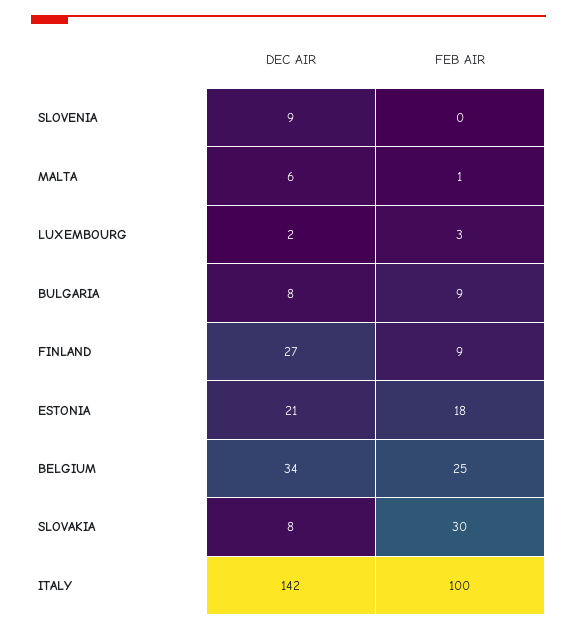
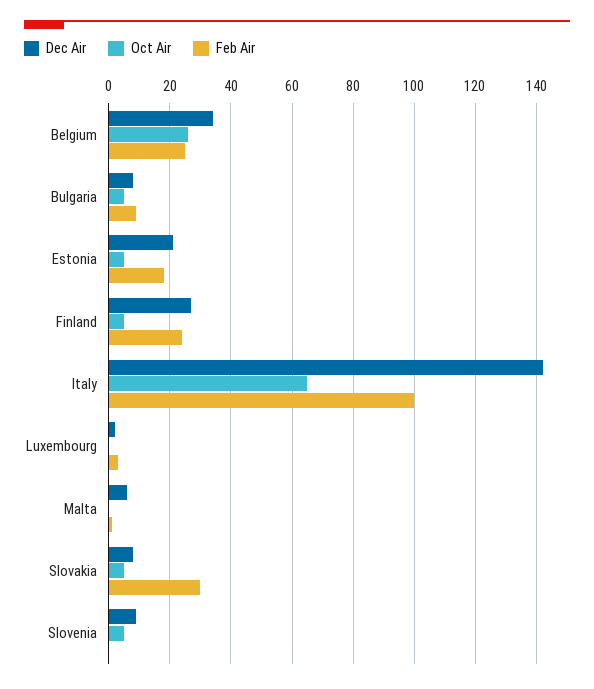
  {
    "DEC AIR": {
      "SLOVENIA": 9,
      "MALTA": 6,
      "LUXEMBOURG": 2,
      "BULGARIA": 8,
      "FINLAND": 27,
      "ESTONIA": 21,
      "BELGIUM": 34,
      "SLOVAKIA": 8,
      "ITALY": 142
    },
    "FEB AIR": {
      "SLOVENIA": 0,
      "MALTA": 1,
      "LUXEMBOURG": 3,
      "BULGARIA": 9,
-     "FINLAND": 9,
+     "FINLAND": 25,
      "ESTONIA": 18,
      "BELGIUM": 25,
      "SLOVAKIA": 30,
      "ITALY": 100
-   }
+   },
+   "Oct Air": {
+     "BELGIUM": 25,
+     "BULGARIA": 5,
+     "ESTONIA": 5,
+     "FINLAND": 5,
+     "ITALY": 65,
+     "LUXEMBOURG": 0,
+     "MALTA": 0,
+     "SLOVAKIA": 5,
+     "SLOVENIA": 5
+   }
  }

